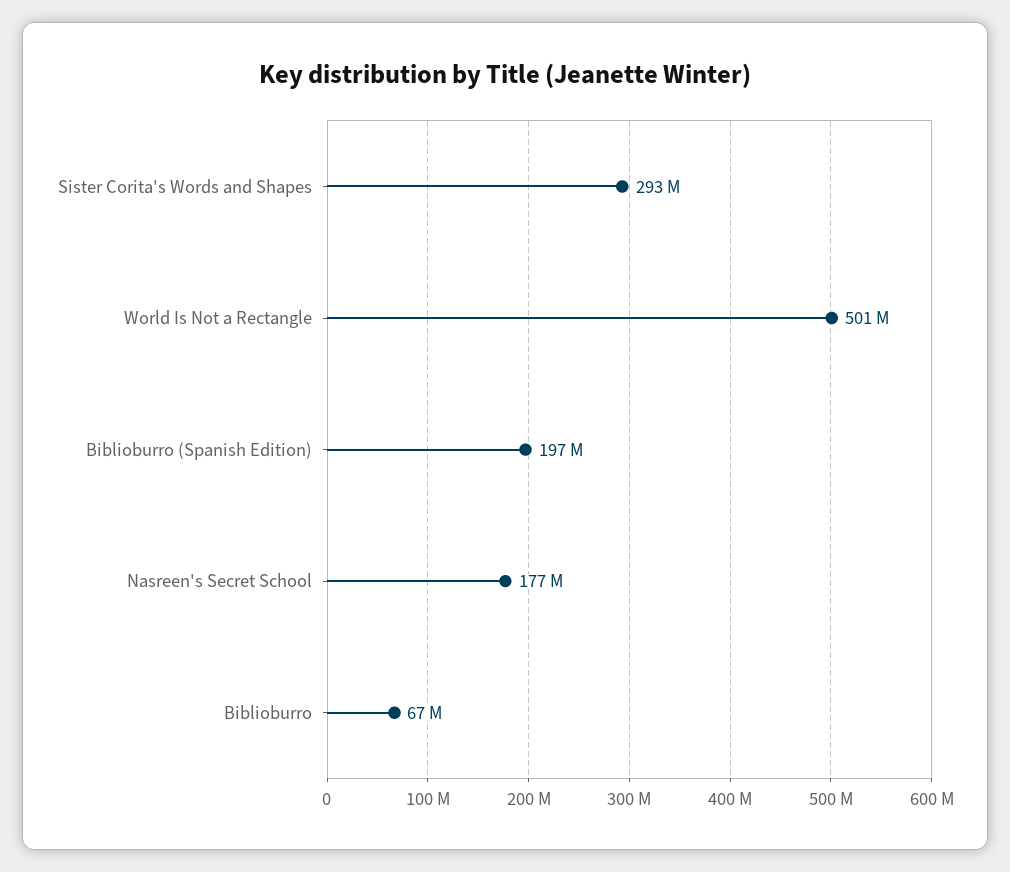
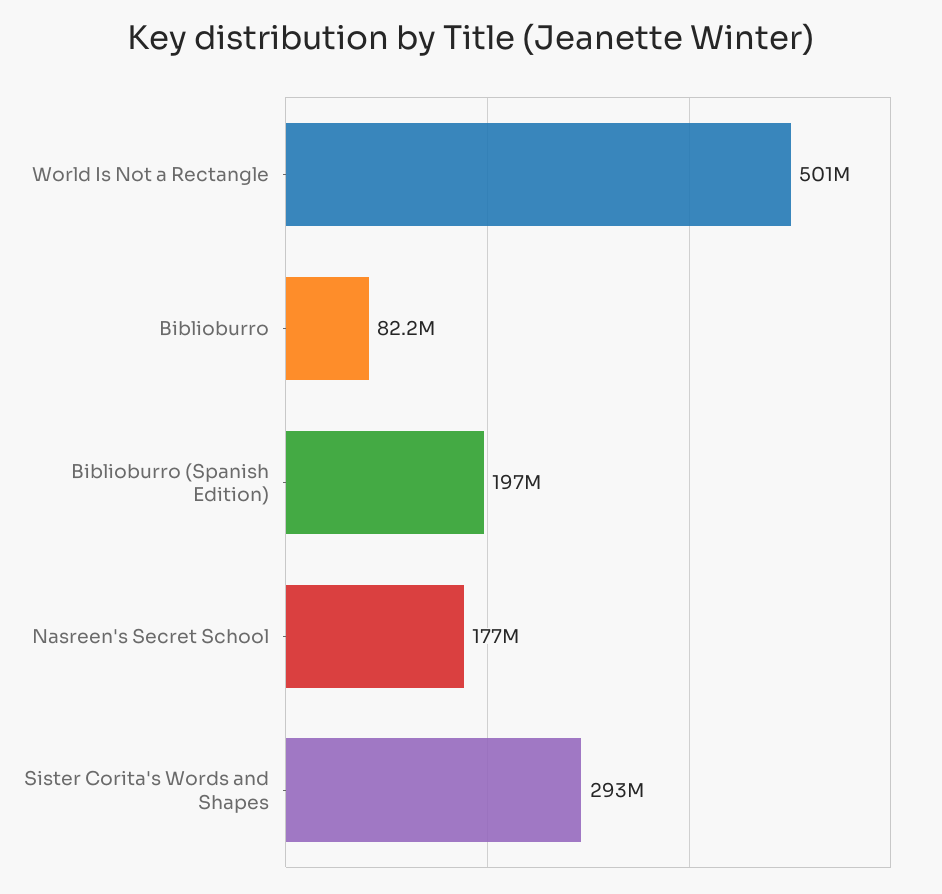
  {
    "Sister Corita's Words and Shapes": 293000000,
    "World Is Not a Rectangle": 501000000,
    "Biblioburro (Spanish Edition)": 197000000,
    "Nasreen's Secret School": 177000000,
-   "Biblioburro": 67000000
+   "Biblioburro": 82200000
  }

